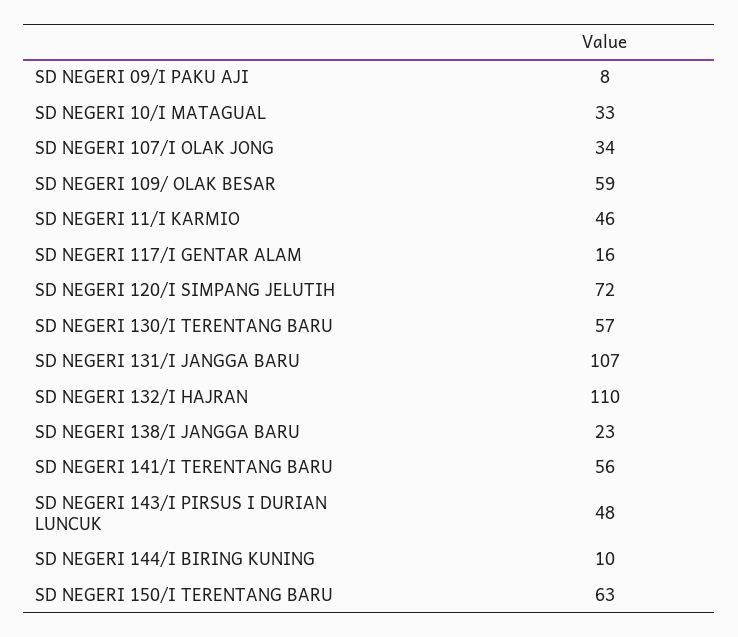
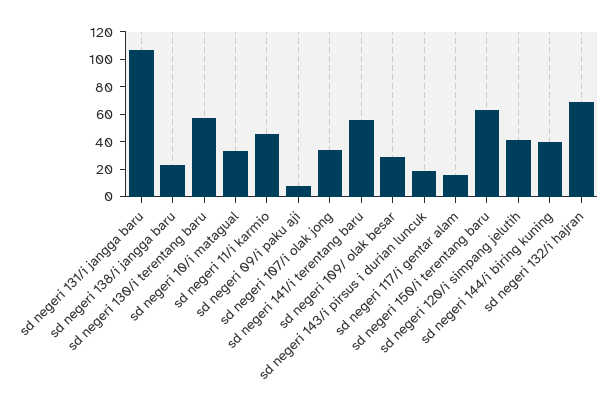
  {
    "SD NEGERI 09/I PAKU AJI": 8,
    "SD NEGERI 10/I MATAGUAL": 33,
    "SD NEGERI 107/I OLAK JONG": 34,
-   "SD NEGERI 109/ OLAK BESAR": 59,
+   "SD NEGERI 109/ OLAK BESAR": 30,
    "SD NEGERI 11/I KARMIO": 46,
    "SD NEGERI 117/I GENTAR ALAM": 16,
-   "SD NEGERI 120/I SIMPANG JELUTIH": 72,
+   "SD NEGERI 120/I SIMPANG JELUTIH": 40,
    "SD NEGERI 130/I TERENTANG BARU": 57,
    "SD NEGERI 131/I JANGGA BARU": 107,
-   "SD NEGERI 132/I HAJRAN": 110,
+   "SD NEGERI 132/I HAJRAN": 70,
    "SD NEGERI 138/I JANGGA BARU": 23,
    "SD NEGERI 141/I TERENTANG BARU": 56,
-   "SD NEGERI 143/I PIRSUS I DURIAN LUNCUK": 48,
+   "SD NEGERI 143/I PIRSUS I DURIAN LUNCUK": 20,
-   "SD NEGERI 144/I BIRING KUNING": 10,
+   "SD NEGERI 144/I BIRING KUNING": 40,
    "SD NEGERI 150/I TERENTANG BARU": 63
  }

